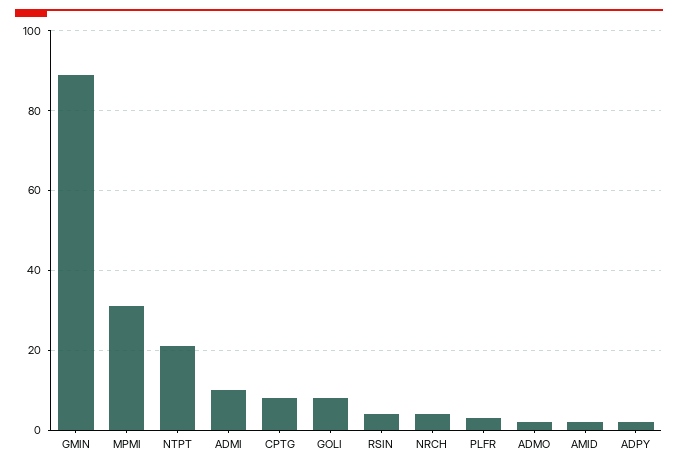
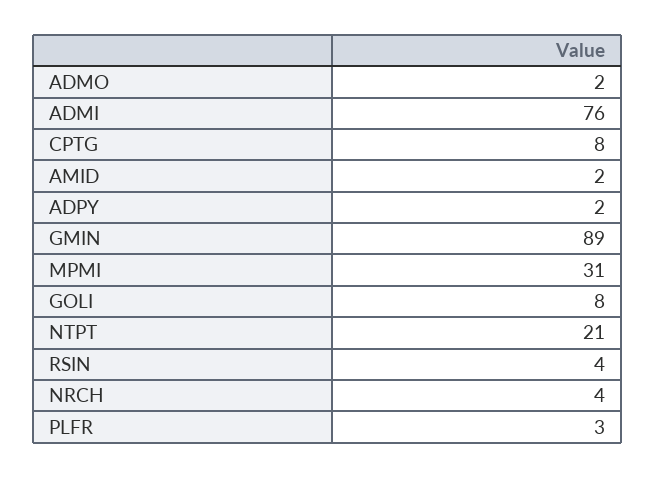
  {
    "GMIN": 89,
    "MPMI": 31,
    "NTPT": 21,
-   "ADMI": 10,
+   "ADMI": 76,
    "CPTG": 8,
    "GOLI": 8,
    "RSIN": 4,
    "NRCH": 4,
    "PLFR": 3,
    "ADMO": 2,
    "AMID": 2,
    "ADPY": 2
  }

